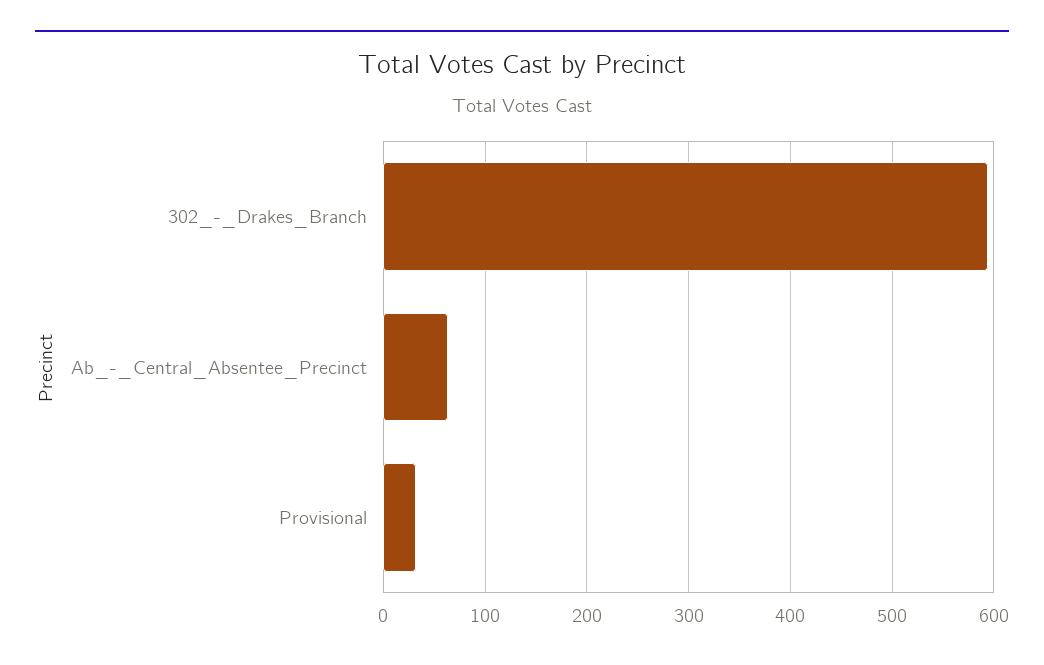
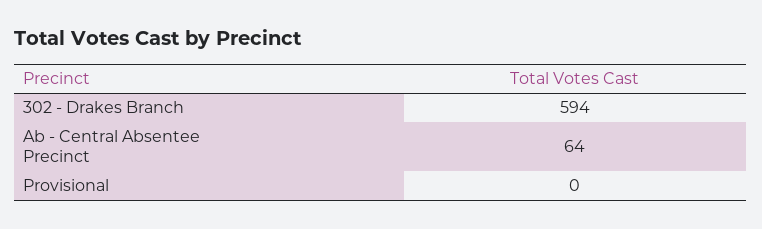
  {
    "302_-_Drakes_Branch": 594,
    "Ab_-_Central_Absentee_Precinct": 64,
-   "Provisional": 30
+   "Provisional": 0
  }

